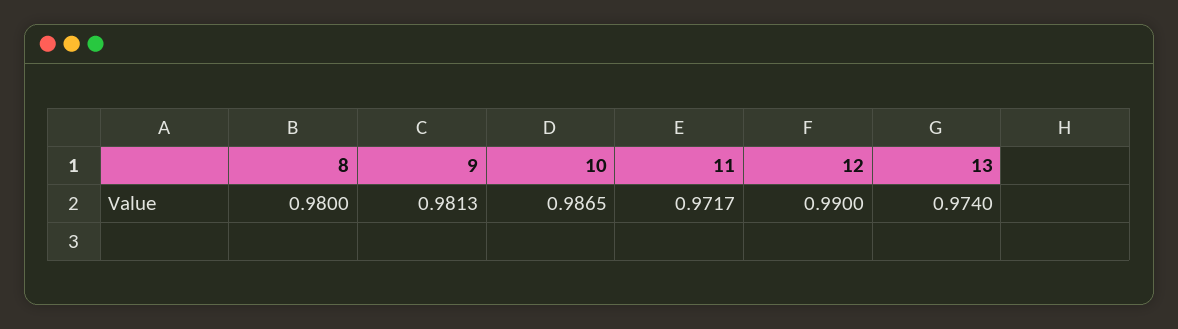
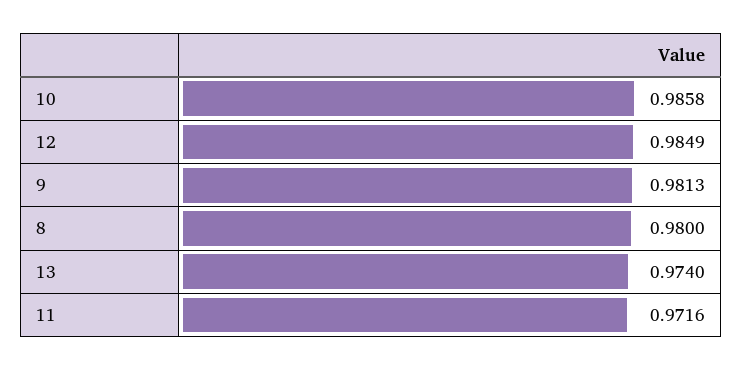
  {
    "8": 0.98,
    "9": 0.9813,
-   "10": 0.9865,
+   "10": 0.9858,
-   "11": 0.9717,
+   "11": 0.9716,
-   "12": 0.99,
+   "12": 0.9849,
    "13": 0.974
  }

